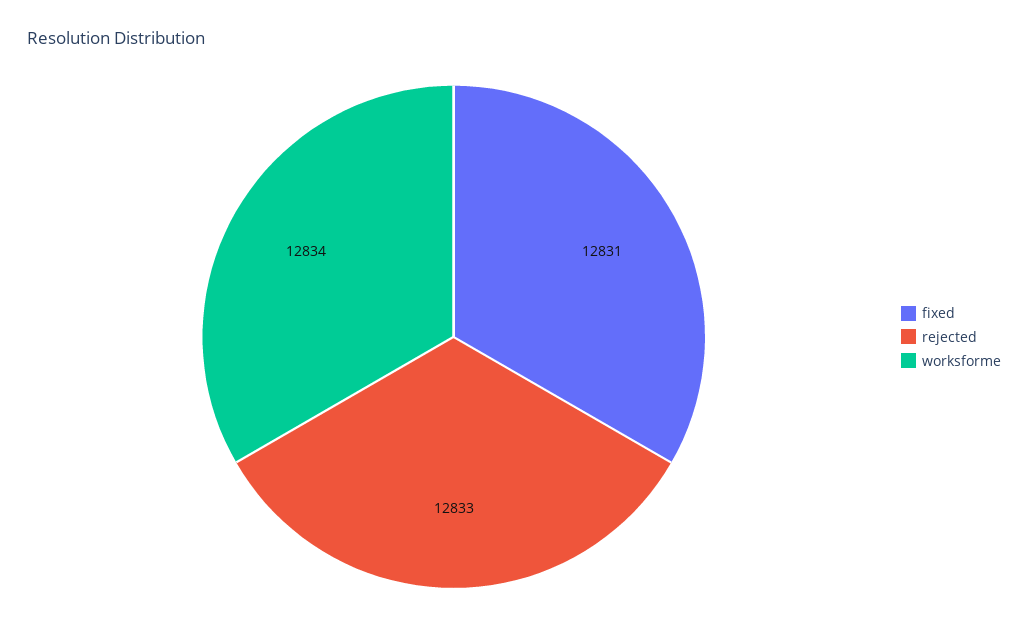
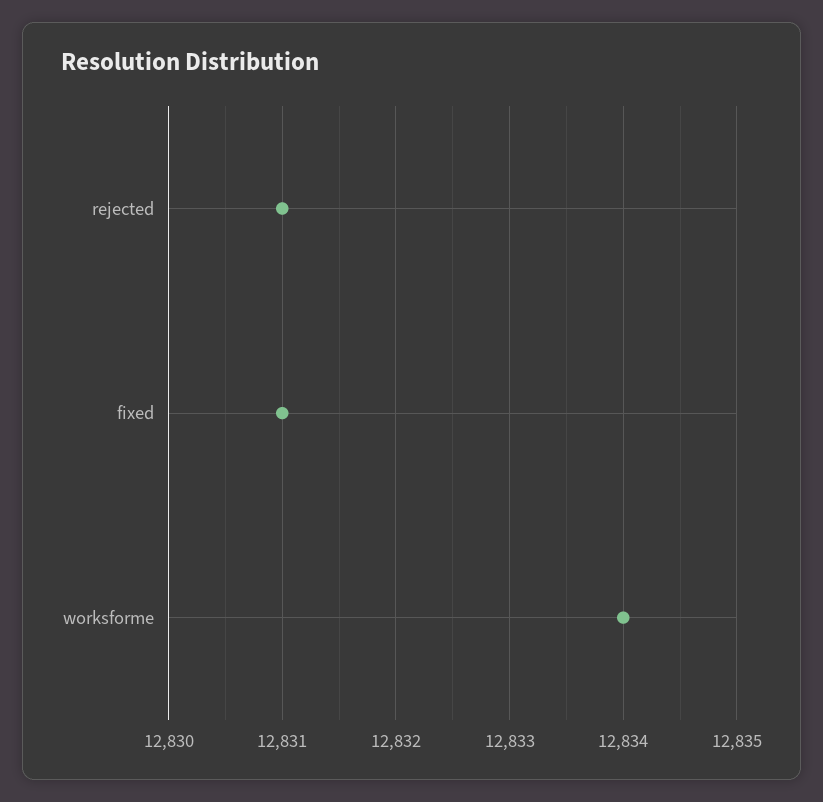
  {
    "fixed": 12831,
-   "rejected": 12833,
+   "rejected": 12831,
    "worksforme": 12834
  }

